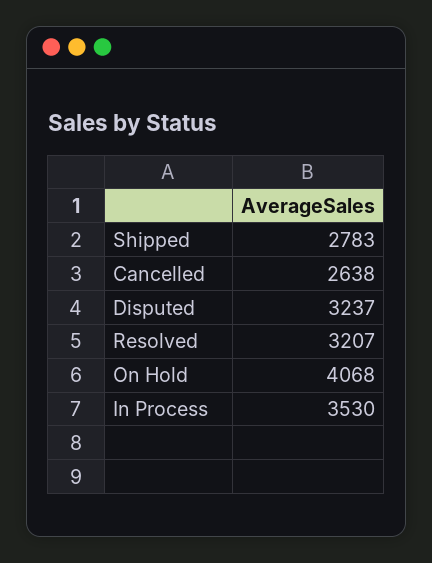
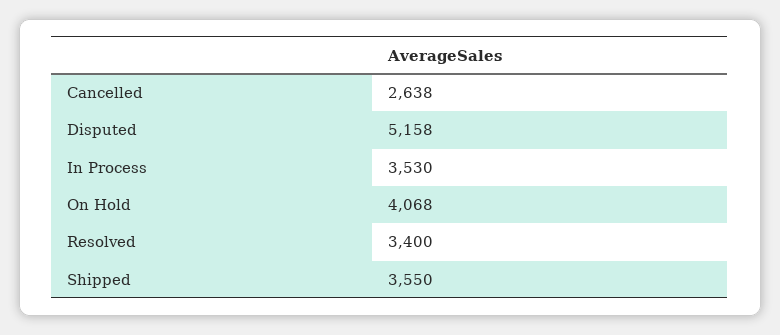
  {
-   "Shipped": 2783,
+   "Shipped": 3550,
    "Cancelled": 2638,
-   "Disputed": 3237,
+   "Disputed": 5158,
-   "Resolved": 3207,
+   "Resolved": 3400,
    "On Hold": 4068,
    "In Process": 3530
  }

